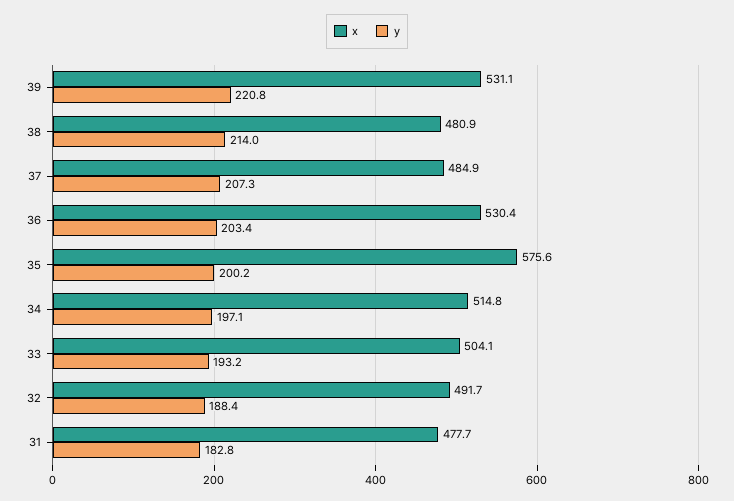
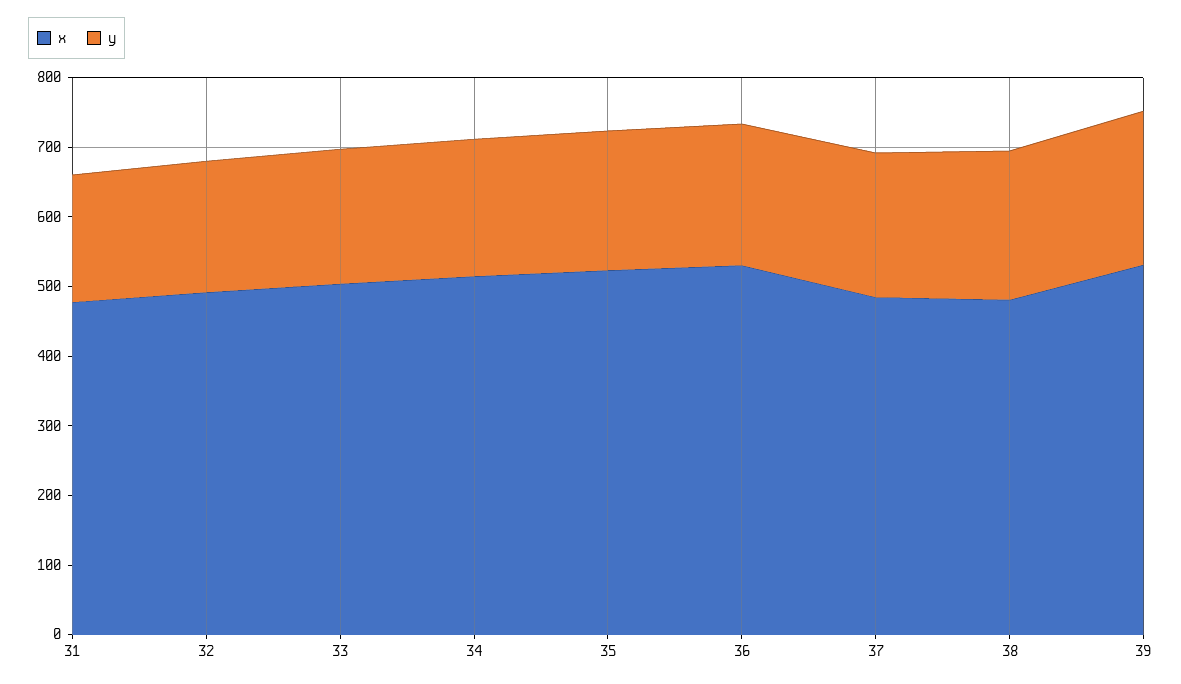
  {
    "x": {
      "39": 531.1,
      "38": 480.9,
      "37": 484.9,
      "36": 530.4,
-     "35": 575.6,
+     "35": 520,
      "34": 514.8,
      "33": 504.1,
      "32": 491.7,
      "31": 477.7
    },
    "y": {
      "39": 220.8,
      "38": 214,
      "37": 207.3,
      "36": 203.4,
      "35": 200.2,
      "34": 197.1,
      "33": 193.2,
      "32": 188.4,
      "31": 182.8
    }
  }

